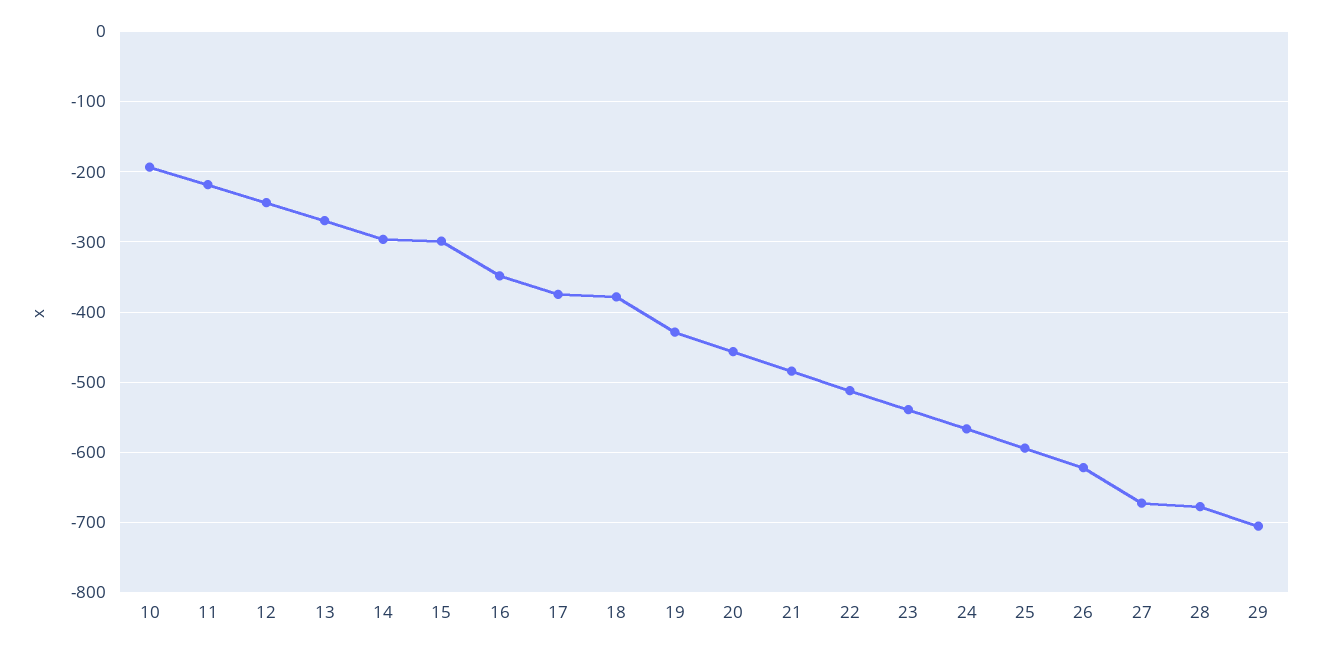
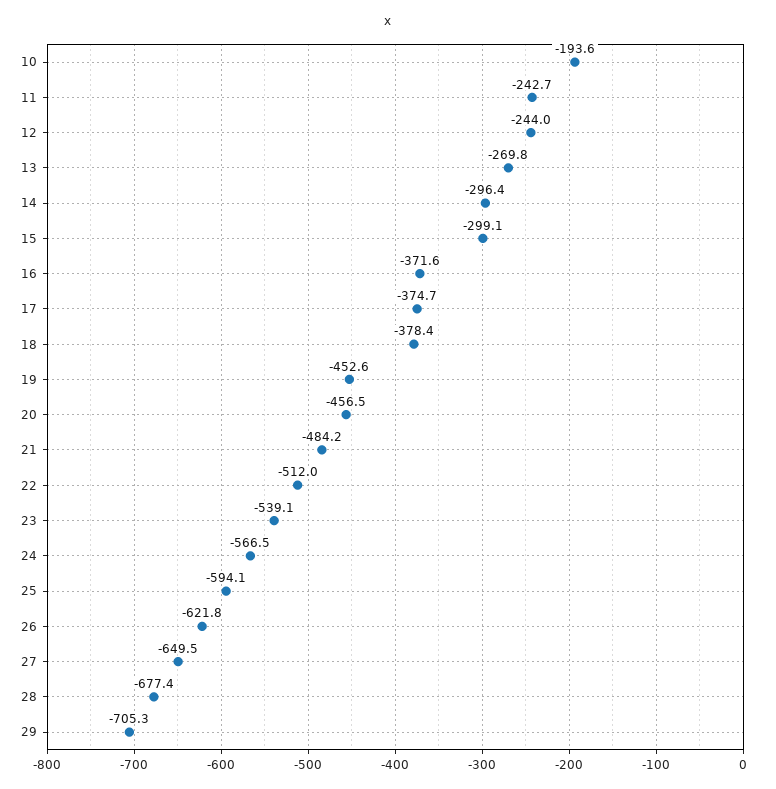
  {
    "10": -193.6,
-   "11": -220,
+   "11": -242.7,
    "12": -244,
    "13": -269.8,
    "14": -296.4,
    "15": -299.1,
-   "16": -350,
+   "16": -371.6,
    "17": -374.7,
    "18": -378.4,
-   "19": -430,
+   "19": -452.6,
    "20": -456.5,
    "21": -484.2,
    "22": -512,
    "23": -539.1,
    "24": -566.5,
    "25": -594.1,
    "26": -621.8,
-   "27": -670,
+   "27": -649.5,
    "28": -677.4,
    "29": -705.3
  }

